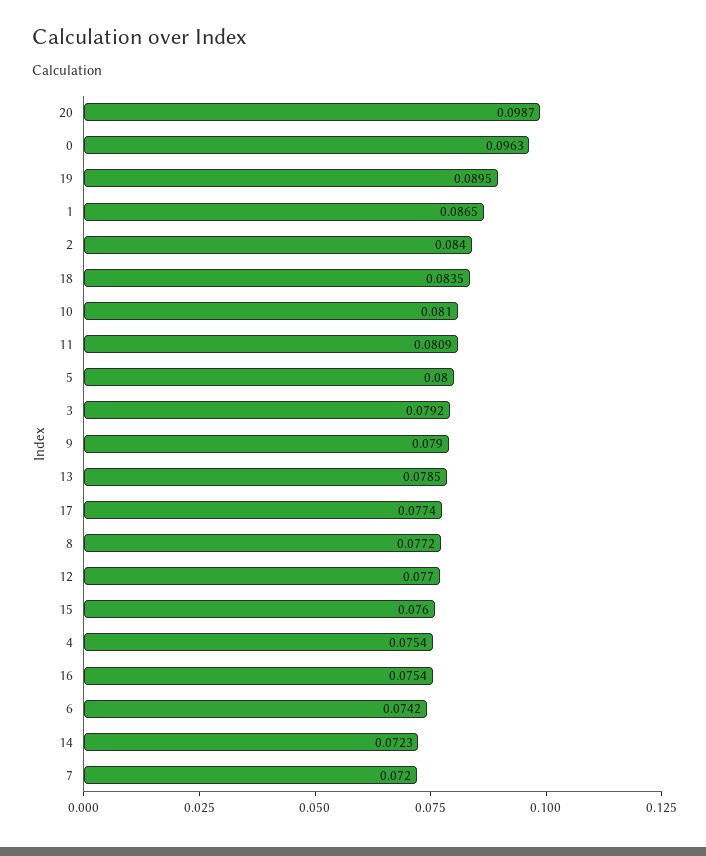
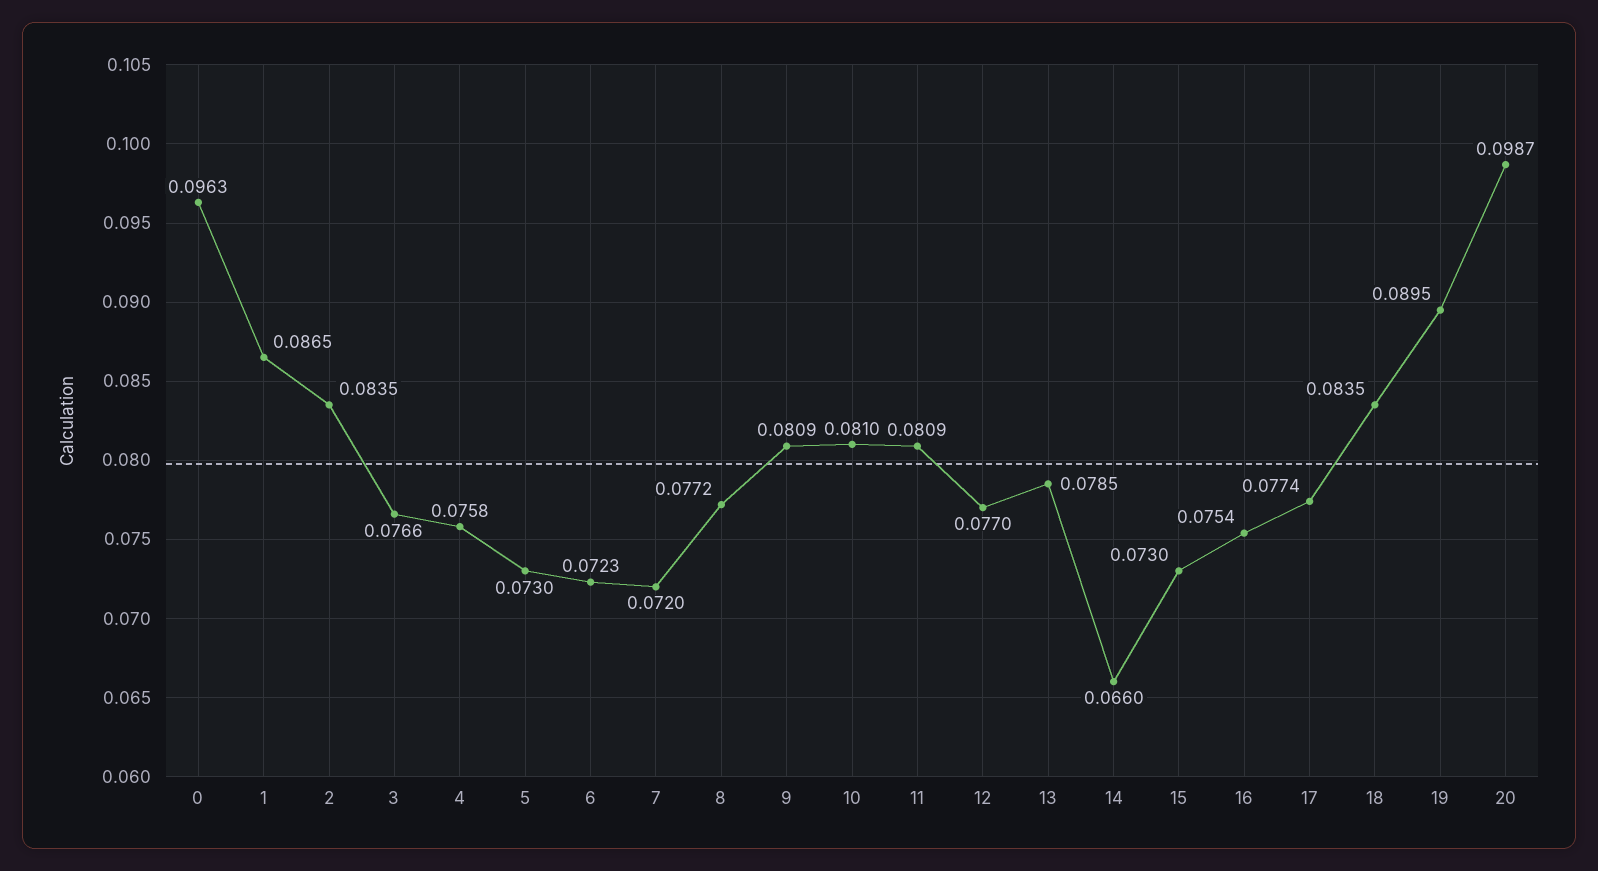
  {
    "20": 0.0987,
    "0": 0.0963,
    "19": 0.0895,
    "1": 0.0865,
-   "2": 0.084,
+   "2": 0.0835,
    "18": 0.0835,
    "10": 0.081,
    "11": 0.0809,
-   "5": 0.08,
+   "5": 0.073,
-   "3": 0.0792,
+   "3": 0.0766,
-   "9": 0.079,
+   "9": 0.0809,
    "13": 0.0785,
    "17": 0.0774,
    "8": 0.0772,
    "12": 0.077,
-   "15": 0.076,
+   "15": 0.073,
-   "4": 0.0754,
+   "4": 0.0758,
    "16": 0.0754,
-   "6": 0.0742,
+   "6": 0.0723,
-   "14": 0.0723,
+   "14": 0.066,
    "7": 0.072
  }

